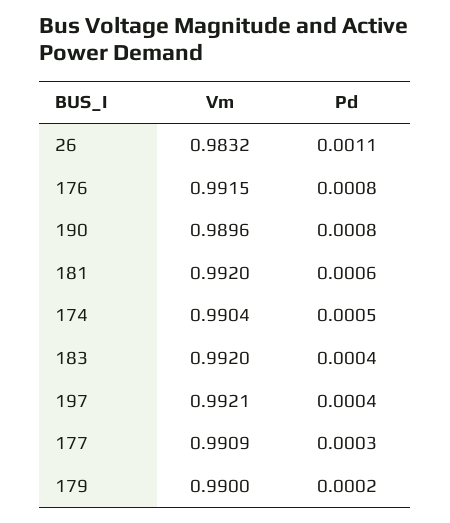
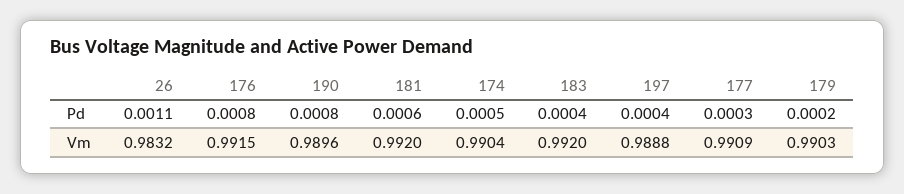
  {
    "Vm": {
      "26": 0.9832,
      "176": 0.9915,
      "190": 0.9896,
      "181": 0.992,
      "174": 0.9904,
      "183": 0.992,
-     "197": 0.9921,
+     "197": 0.9888,
      "177": 0.9909,
-     "179": 0.99
+     "179": 0.9903
    },
    "Pd": {
      "26": 0.0011,
      "176": 0.0008,
      "190": 0.0008,
      "181": 0.0006,
      "174": 0.0005,
      "183": 0.0004,
      "197": 0.0004,
      "177": 0.0003,
      "179": 0.0002
    }
  }

